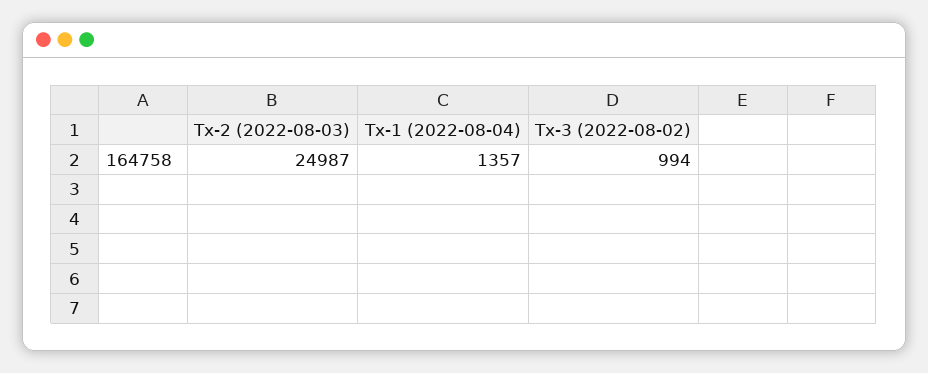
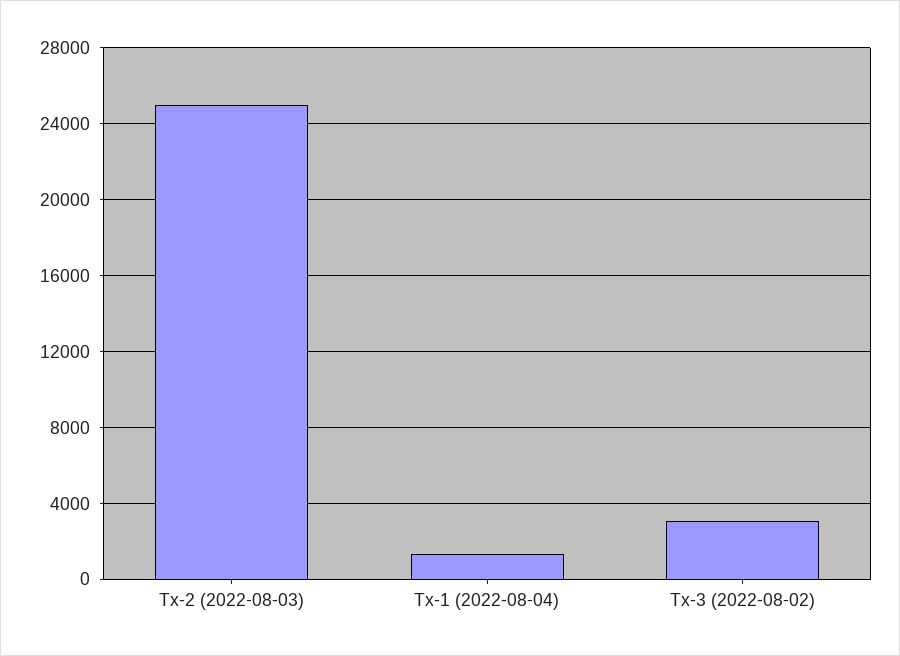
  {
    "Tx-2 (2022-08-03)": 24987,
    "Tx-1 (2022-08-04)": 1357,
-   "Tx-3 (2022-08-02)": 994
+   "Tx-3 (2022-08-02)": 3000
  }

